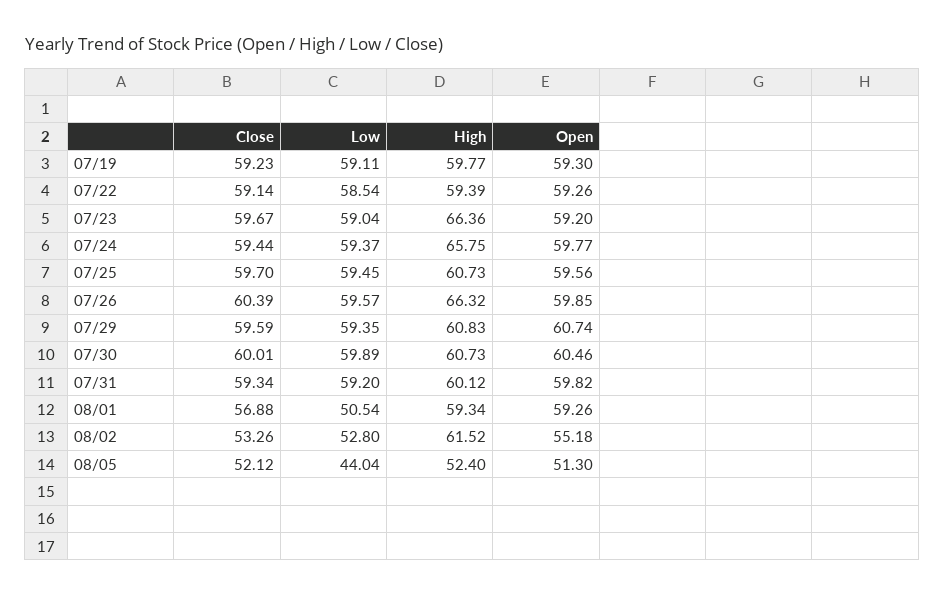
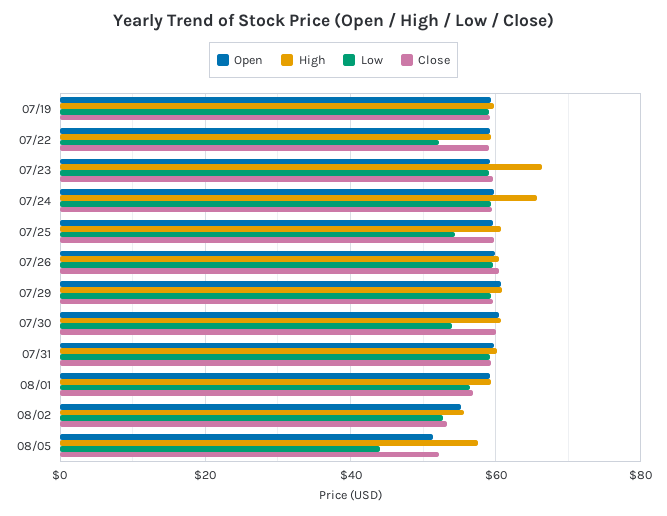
  {
    "Close": {
      "07/19": 59.23,
      "07/22": 59.14,
      "07/23": 59.67,
      "07/24": 59.44,
      "07/25": 59.7,
      "07/26": 60.39,
      "07/29": 59.59,
      "07/30": 60.01,
      "07/31": 59.34,
      "08/01": 56.88,
      "08/02": 53.26,
      "08/05": 52.12
    },
    "Low": {
      "07/19": 59.11,
-     "07/22": 58.54,
+     "07/22": 52,
      "07/23": 59.04,
      "07/24": 59.37,
-     "07/25": 59.45,
+     "07/25": 54,
      "07/26": 59.57,
      "07/29": 59.35,
-     "07/30": 59.89,
+     "07/30": 54,
      "07/31": 59.2,
-     "08/01": 50.54,
+     "08/01": 56,
      "08/02": 52.8,
      "08/05": 44.04
    },
    "High": {
      "07/19": 59.77,
      "07/22": 59.39,
      "07/23": 66.36,
      "07/24": 65.75,
      "07/25": 60.73,
-     "07/26": 66.32,
+     "07/26": 60,
      "07/29": 60.83,
      "07/30": 60.73,
      "07/31": 60.12,
      "08/01": 59.34,
-     "08/02": 61.52,
+     "08/02": 56,
-     "08/05": 52.4
+     "08/05": 58
    },
    "Open": {
      "07/19": 59.3,
      "07/22": 59.26,
      "07/23": 59.2,
      "07/24": 59.77,
      "07/25": 59.56,
      "07/26": 59.85,
      "07/29": 60.74,
      "07/30": 60.46,
      "07/31": 59.82,
      "08/01": 59.26,
      "08/02": 55.18,
      "08/05": 51.3
    }
  }

